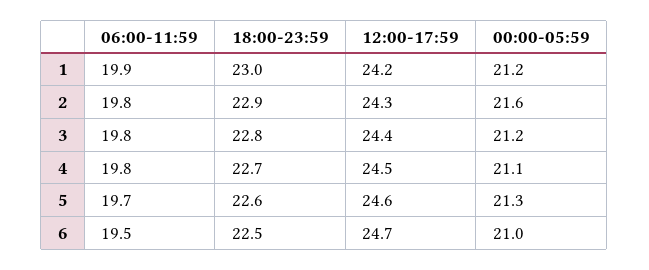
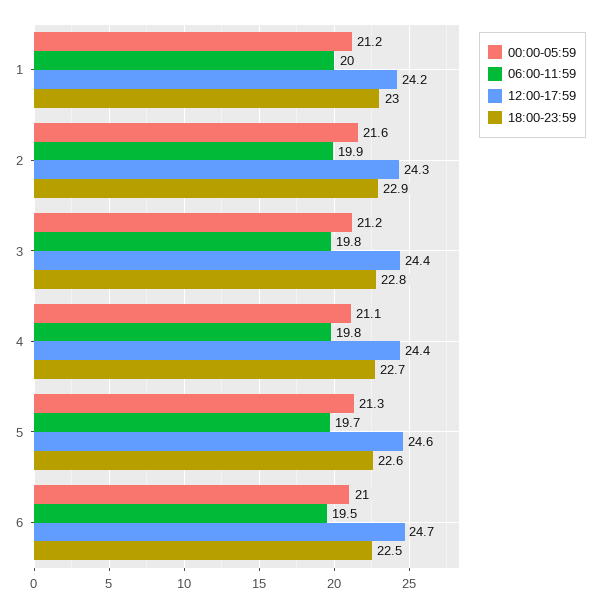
  {
    "06:00-11:59": {
-     "1": 19.9,
+     "1": 20,
-     "2": 19.8,
+     "2": 19.9,
      "3": 19.8,
      "4": 19.8,
      "5": 19.7,
      "6": 19.5
    },
    "18:00-23:59": {
      "1": 23,
      "2": 22.9,
      "3": 22.8,
      "4": 22.7,
      "5": 22.6,
      "6": 22.5
    },
    "12:00-17:59": {
      "1": 24.2,
      "2": 24.3,
      "3": 24.4,
-     "4": 24.5,
+     "4": 24.4,
      "5": 24.6,
      "6": 24.7
    },
    "00:00-05:59": {
      "1": 21.2,
      "2": 21.6,
      "3": 21.2,
      "4": 21.1,
      "5": 21.3,
      "6": 21
    }
  }

